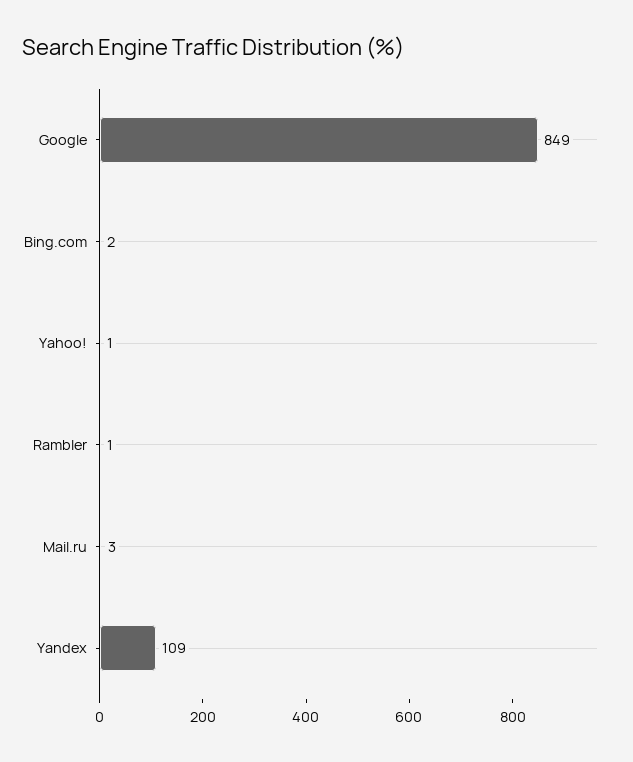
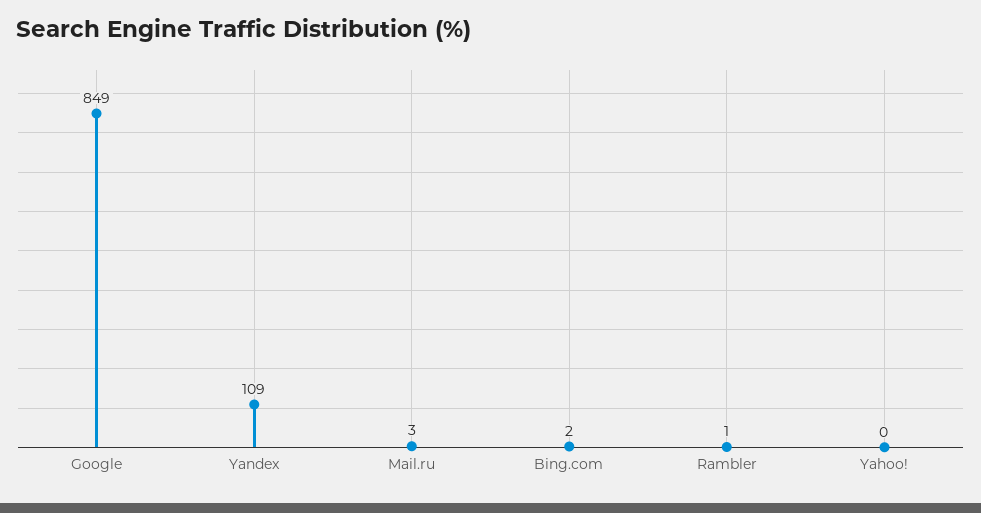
  {
    "Google": 849,
    "Bing.com": 2,
-   "Yahoo!": 1,
+   "Yahoo!": 0,
    "Rambler": 1,
    "Mail.ru": 3,
    "Yandex": 109
  }

